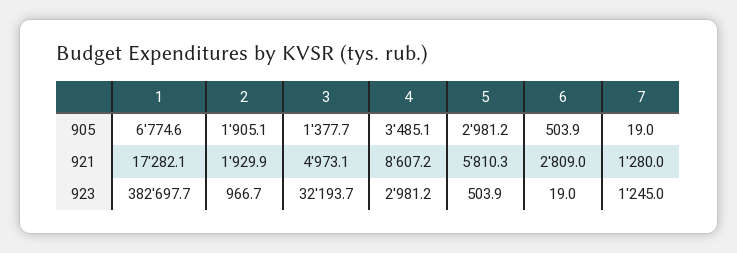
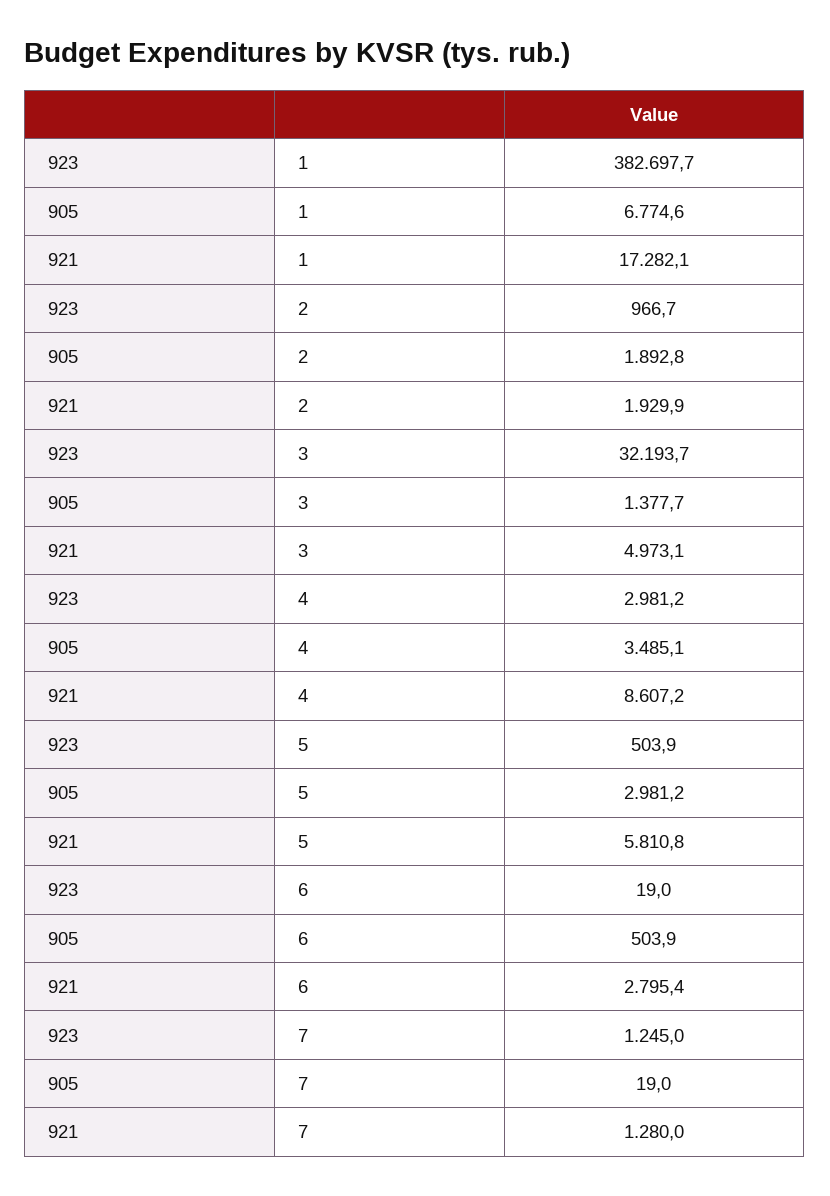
  {
    "1": {
      "905": 6774.6,
      "921": 17282.1,
      "923": 382697.7
    },
    "2": {
-     "905": 1905.1,
+     "905": 1892.8,
      "921": 1929.9,
      "923": 966.7
    },
    "3": {
      "905": 1377.7,
      "921": 4973.1,
      "923": 32193.7
    },
    "4": {
      "905": 3485.1,
      "921": 8607.2,
      "923": 2981.2
    },
    "5": {
      "905": 2981.2,
-     "921": 5810.3,
+     "921": 5810.8,
      "923": 503.9
    },
    "6": {
      "905": 503.9,
-     "921": 2809,
+     "921": 2795.4,
      "923": 19
    },
    "7": {
      "905": 19,
      "921": 1280,
      "923": 1245
    }
  }

